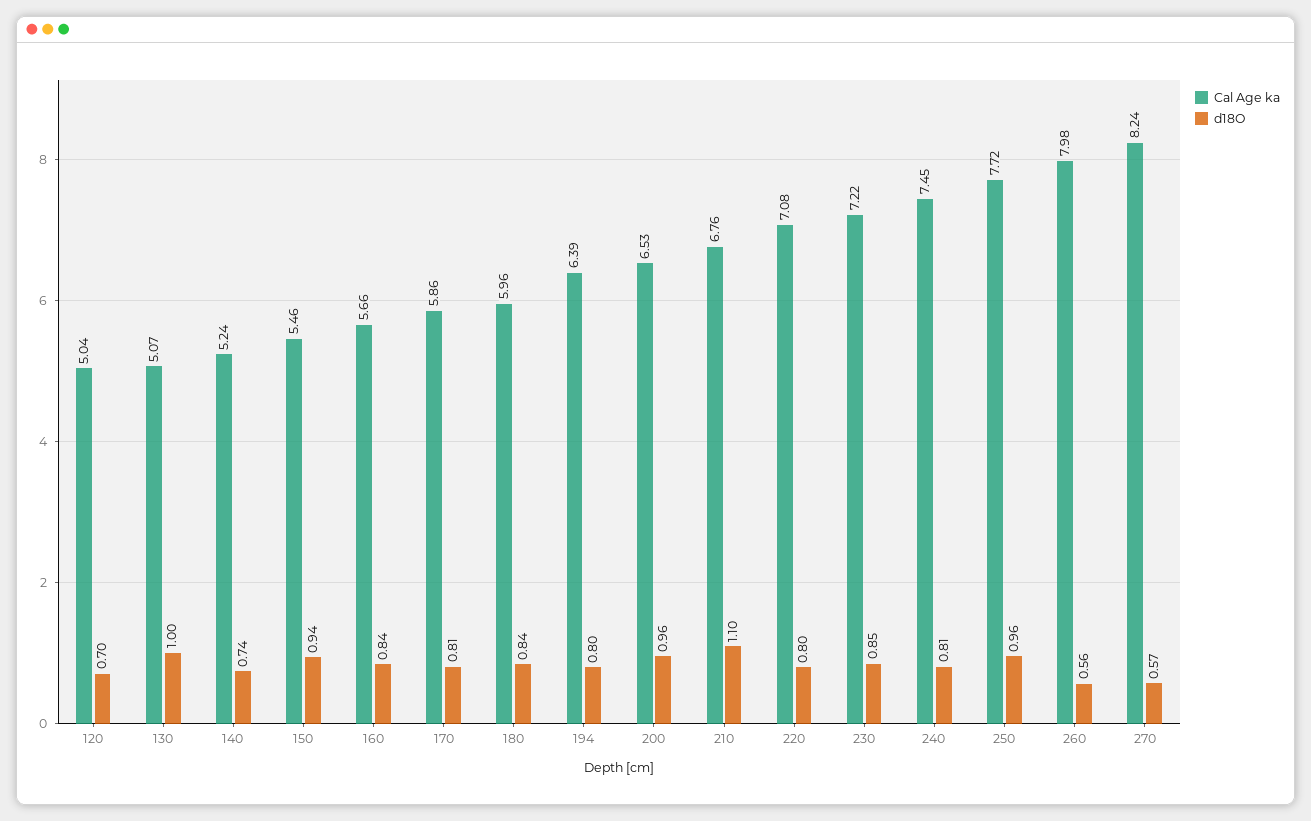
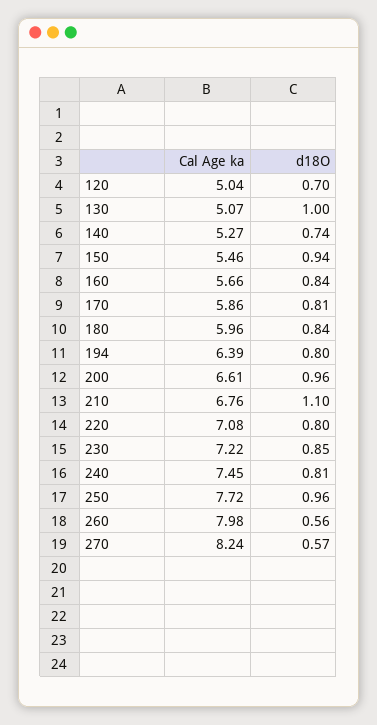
  {
    "Cal Age ka": {
      "120": 5.04,
      "130": 5.07,
-     "140": 5.24,
+     "140": 5.27,
      "150": 5.46,
      "160": 5.66,
      "170": 5.86,
      "180": 5.96,
      "194": 6.39,
-     "200": 6.53,
+     "200": 6.61,
      "210": 6.76,
      "220": 7.08,
      "230": 7.22,
      "240": 7.45,
      "250": 7.72,
      "260": 7.98,
      "270": 8.24
    },
    "d18O": {
      "120": 0.7,
      "130": 1,
      "140": 0.74,
      "150": 0.94,
      "160": 0.84,
      "170": 0.81,
      "180": 0.84,
      "194": 0.8,
      "200": 0.96,
      "210": 1.1,
      "220": 0.8,
      "230": 0.85,
      "240": 0.81,
      "250": 0.96,
      "260": 0.56,
      "270": 0.57
    }
  }

